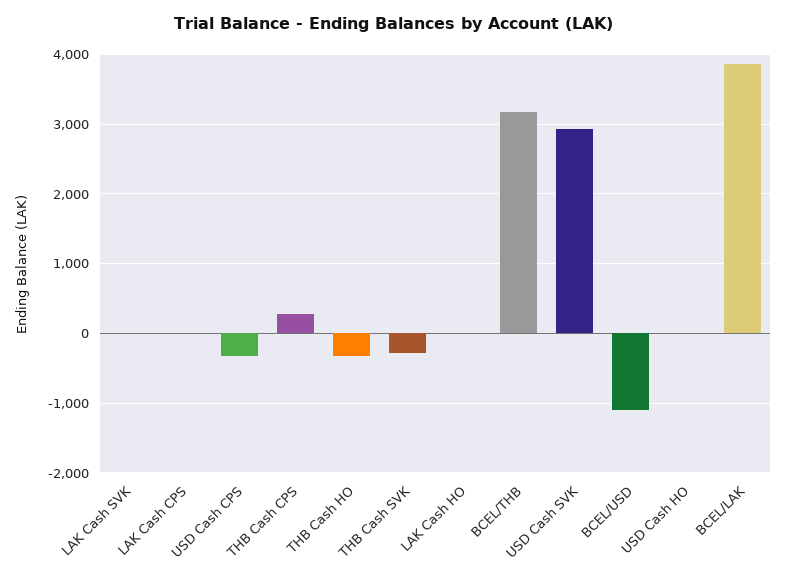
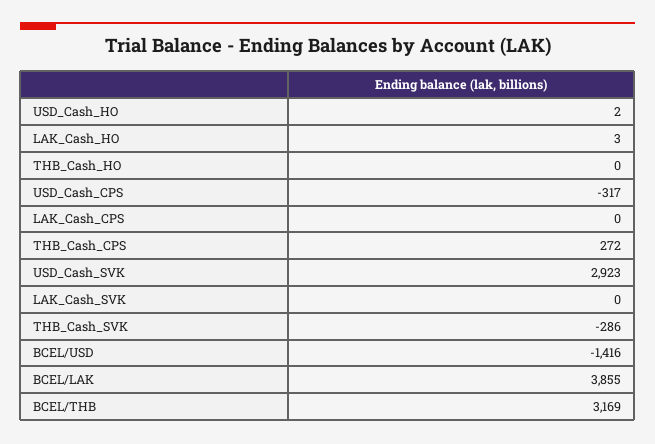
  {
    "LAK Cash SVK": 0,
    "LAK Cash CPS": 0,
    "USD Cash CPS": -317,
    "THB Cash CPS": 272,
-   "THB Cash HO": -300,
+   "THB Cash HO": 0,
    "THB Cash SVK": -286,
    "LAK Cash HO": 3,
    "BCEL/THB": 3169,
    "USD Cash SVK": 2923,
-   "BCEL/USD": -1100,
+   "BCEL/USD": -1416,
    "USD Cash HO": 2,
    "BCEL/LAK": 3855
  }

